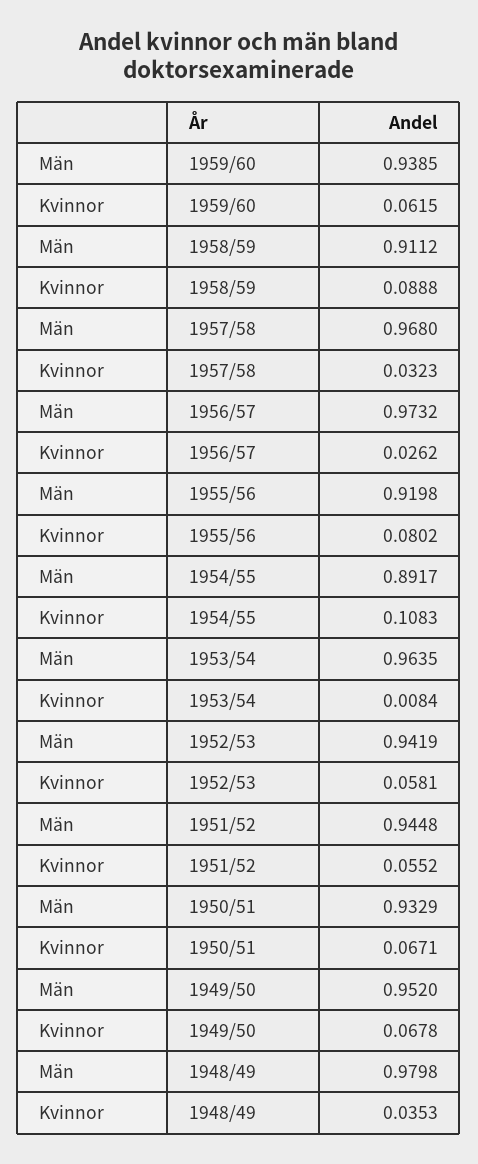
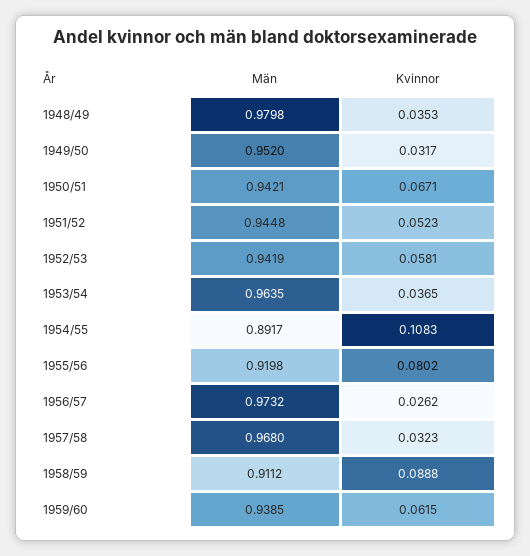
  {
    "Män": {
      "1959/60": 0.9385,
      "1958/59": 0.9112,
      "1957/58": 0.968,
      "1956/57": 0.9732,
      "1955/56": 0.9198,
      "1954/55": 0.8917,
      "1953/54": 0.9635,
      "1952/53": 0.9419,
      "1951/52": 0.9448,
-     "1950/51": 0.9329,
+     "1950/51": 0.9421,
      "1949/50": 0.952,
      "1948/49": 0.9798
    },
    "Kvinnor": {
      "1959/60": 0.0615,
      "1958/59": 0.0888,
      "1957/58": 0.0323,
      "1956/57": 0.0262,
      "1955/56": 0.0802,
      "1954/55": 0.1083,
-     "1953/54": 0.0084,
+     "1953/54": 0.0365,
      "1952/53": 0.0581,
-     "1951/52": 0.0552,
+     "1951/52": 0.0523,
      "1950/51": 0.0671,
-     "1949/50": 0.0678,
+     "1949/50": 0.0317,
      "1948/49": 0.0353
    }
  }

